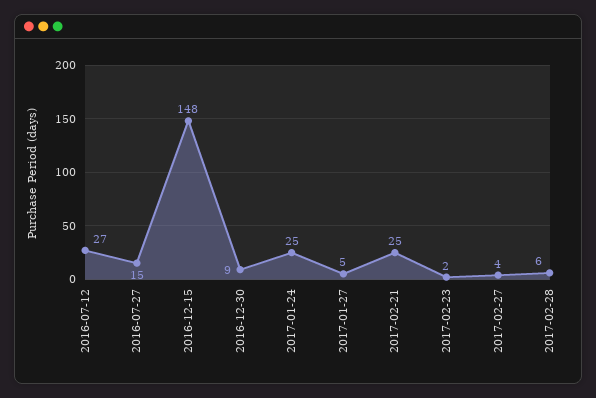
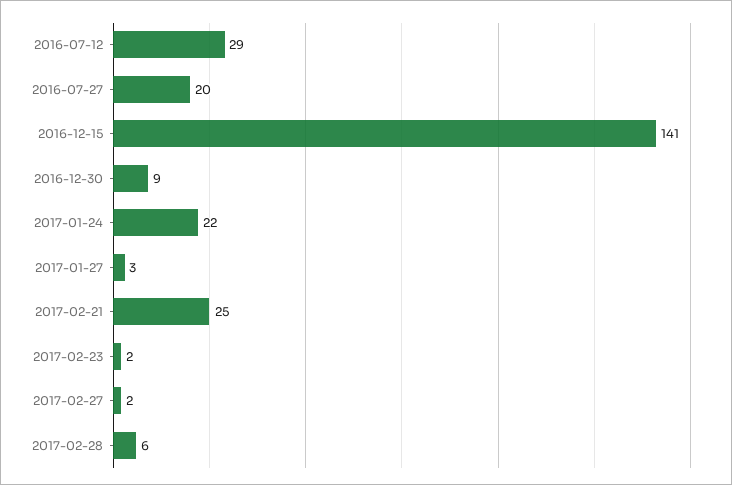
  {
-   "2016-07-12": 27,
+   "2016-07-12": 29,
-   "2016-07-27": 15,
+   "2016-07-27": 20,
-   "2016-12-15": 148,
+   "2016-12-15": 141,
    "2016-12-30": 9,
-   "2017-01-24": 25,
+   "2017-01-24": 22,
-   "2017-01-27": 5,
+   "2017-01-27": 3,
    "2017-02-21": 25,
    "2017-02-23": 2,
-   "2017-02-27": 4,
+   "2017-02-27": 2,
    "2017-02-28": 6
  }

